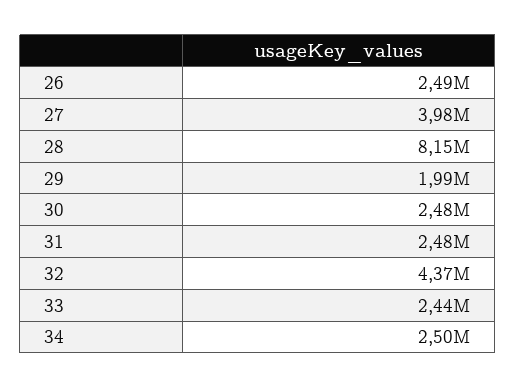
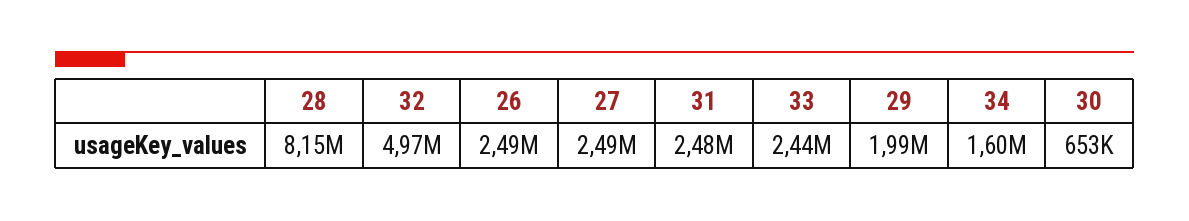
  {
    "26": 2490000,
-   "27": 3980000,
+   "27": 2490000,
    "28": 8150000,
    "29": 1990000,
-   "30": 2480000,
+   "30": 653000,
    "31": 2480000,
-   "32": 4370000,
+   "32": 4970000,
    "33": 2440000,
-   "34": 2500000
+   "34": 1600000
  }

